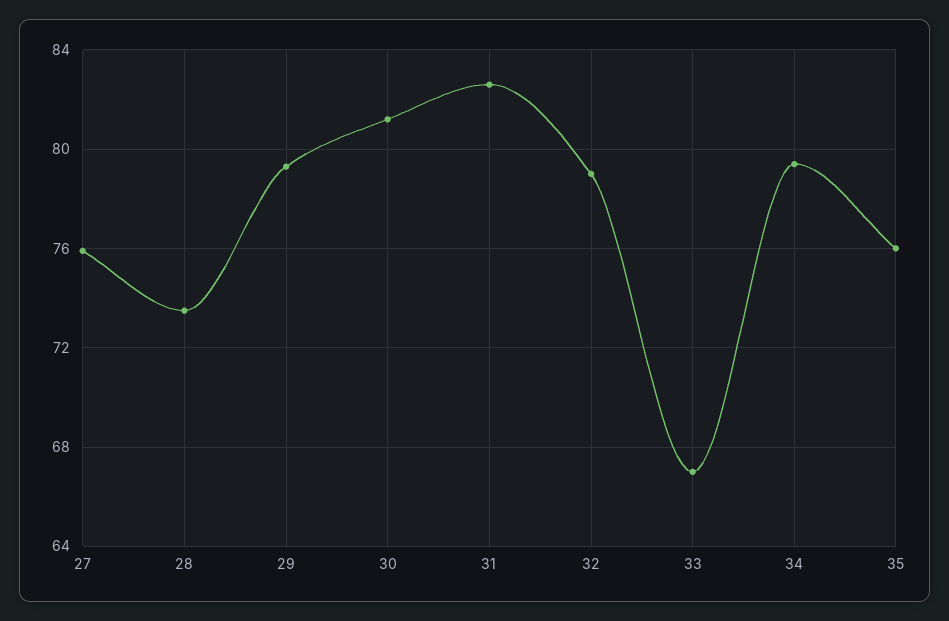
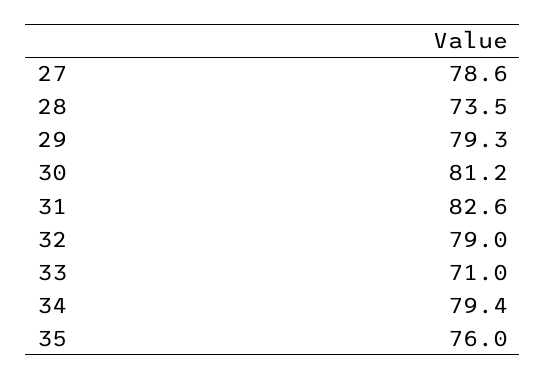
  {
-   "27": 76,
+   "27": 78.6,
    "28": 73.5,
    "29": 79.3,
    "30": 81.2,
    "31": 82.6,
    "32": 79,
-   "33": 67,
+   "33": 71,
    "34": 79.4,
    "35": 76
  }

